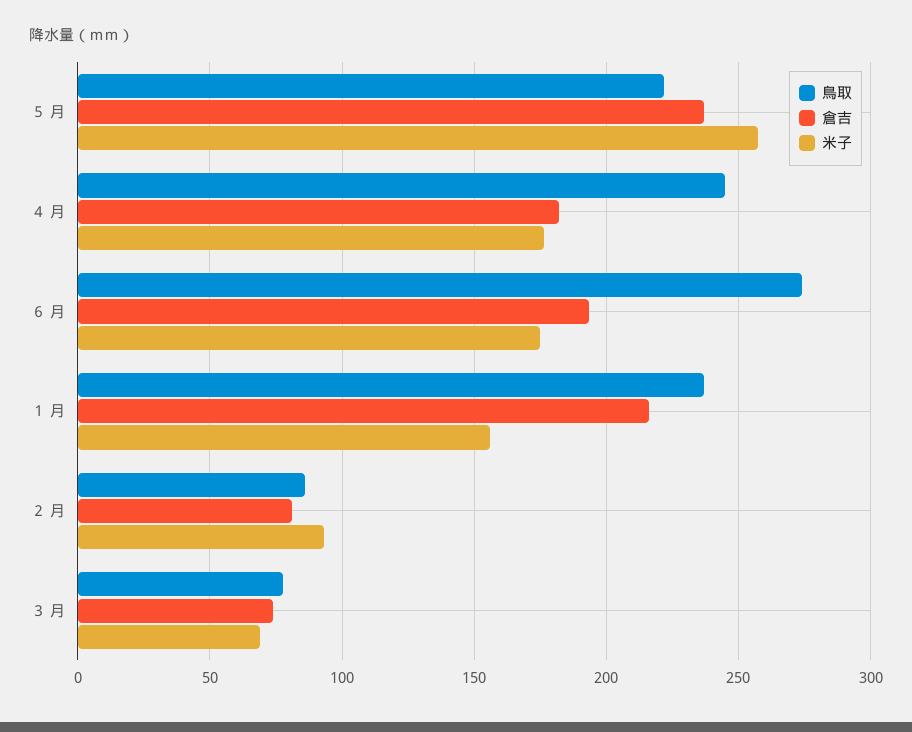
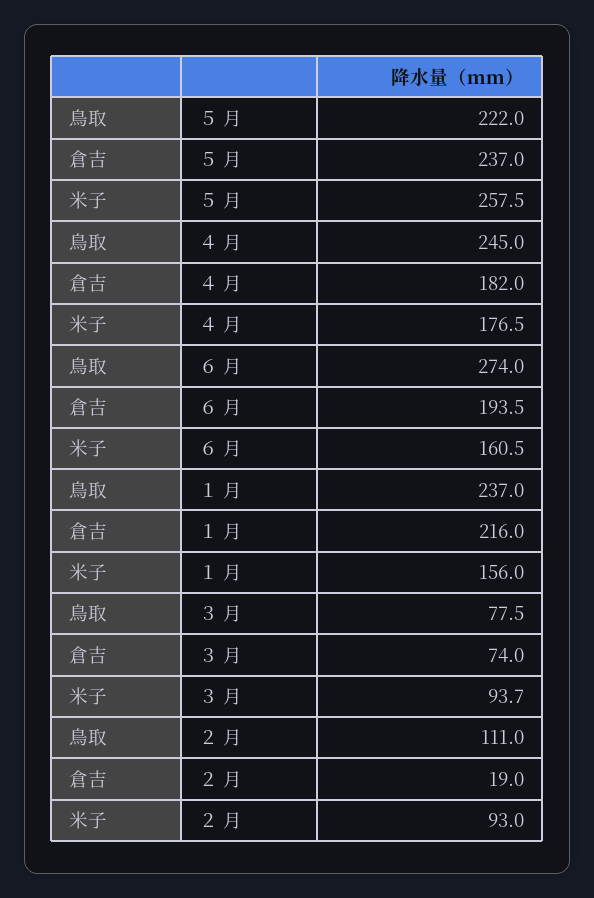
  {
    "鳥取": {
      "５ 月": 222,
      "４ 月": 245,
      "６ 月": 274,
      "１ 月": 237,
-     "２ 月": 85,
+     "２ 月": 111,
      "３ 月": 77.5
    },
    "倉吉": {
      "５ 月": 237,
      "４ 月": 182,
      "６ 月": 193.5,
      "１ 月": 216,
-     "２ 月": 80,
+     "２ 月": 19,
      "３ 月": 74
    },
    "米子": {
      "５ 月": 257.5,
      "４ 月": 176.5,
-     "６ 月": 175,
+     "６ 月": 160.5,
      "１ 月": 156,
      "２ 月": 93,
-     "３ 月": 70
+     "３ 月": 93.7
    }
  }

